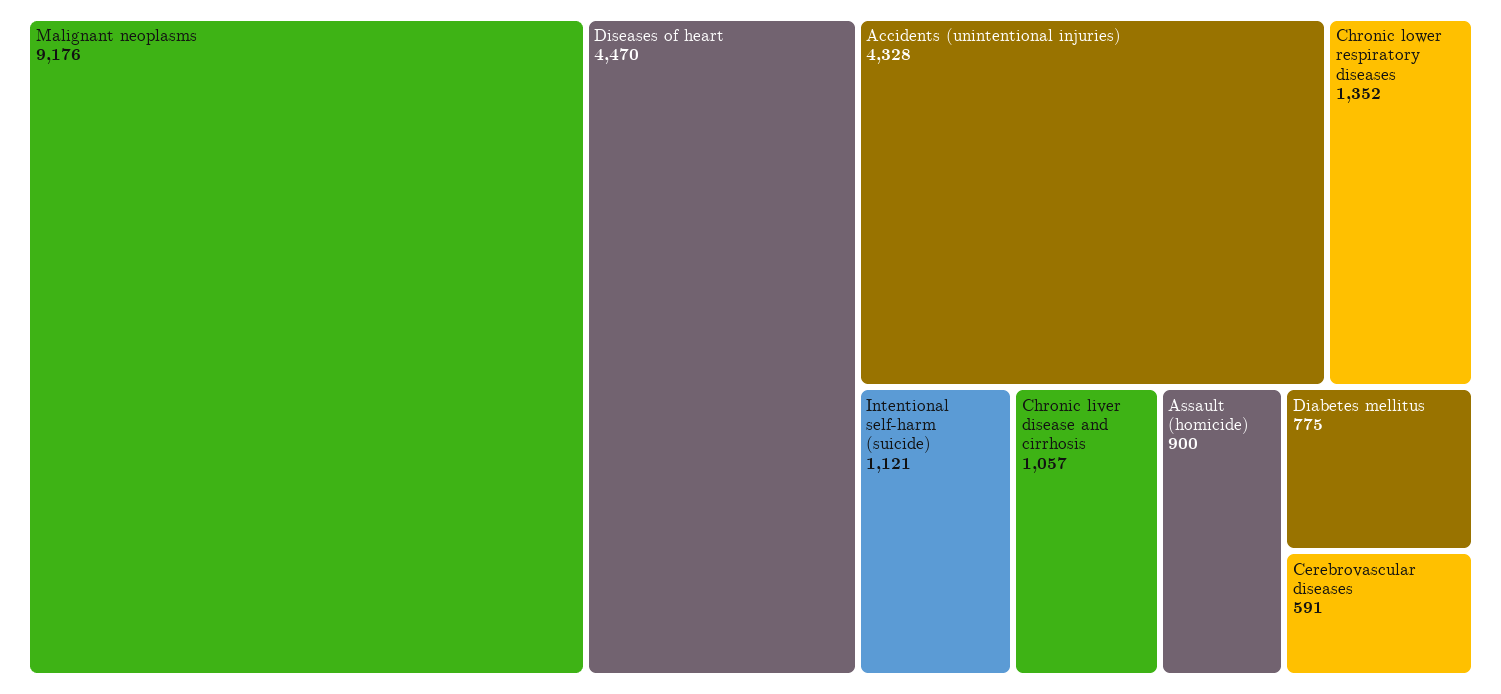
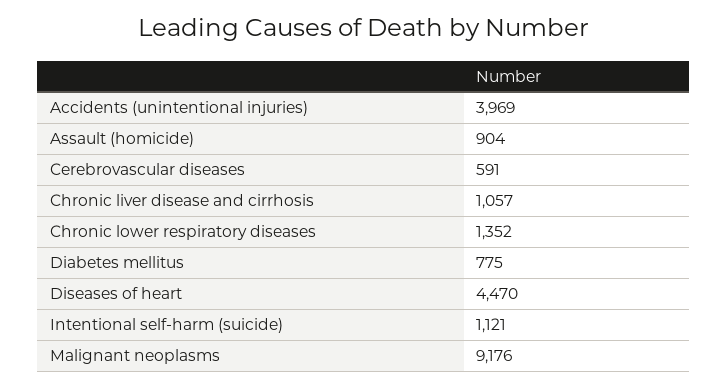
  {
    "Malignant neoplasms": 9176,
    "Diseases of heart": 4470,
-   "Accidents (unintentional injuries)": 4328,
+   "Accidents (unintentional injuries)": 3969,
    "Chronic lower respiratory diseases": 1352,
    "Intentional self-harm (suicide)": 1121,
    "Chronic liver disease and cirrhosis": 1057,
-   "Assault (homicide)": 900,
+   "Assault (homicide)": 904,
    "Diabetes mellitus": 775,
    "Cerebrovascular diseases": 591
  }

